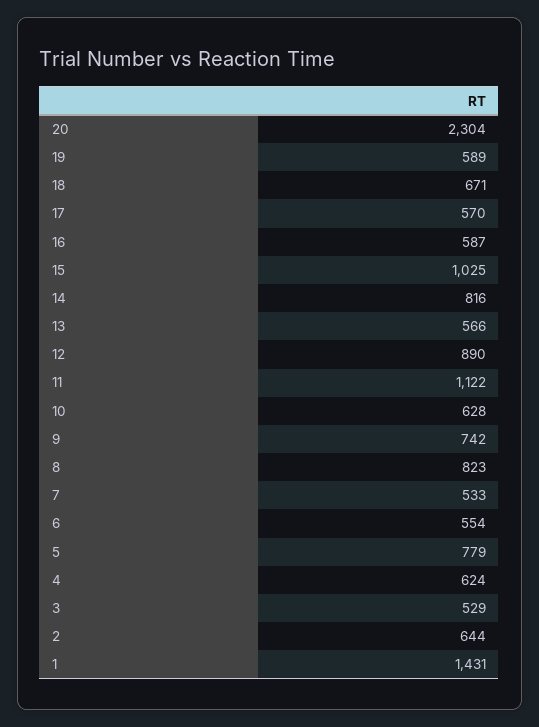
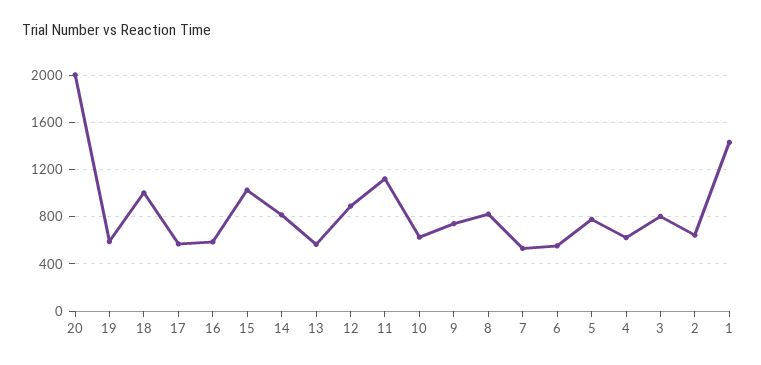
  {
-   "20": 2304,
+   "20": 2000,
    "19": 589,
-   "18": 671,
+   "18": 1000,
    "17": 570,
    "16": 587,
    "15": 1025,
    "14": 816,
    "13": 566,
    "12": 890,
    "11": 1122,
    "10": 628,
    "9": 742,
    "8": 823,
    "7": 533,
    "6": 554,
    "5": 779,
    "4": 624,
-   "3": 529,
+   "3": 800,
    "2": 644,
    "1": 1431
  }

